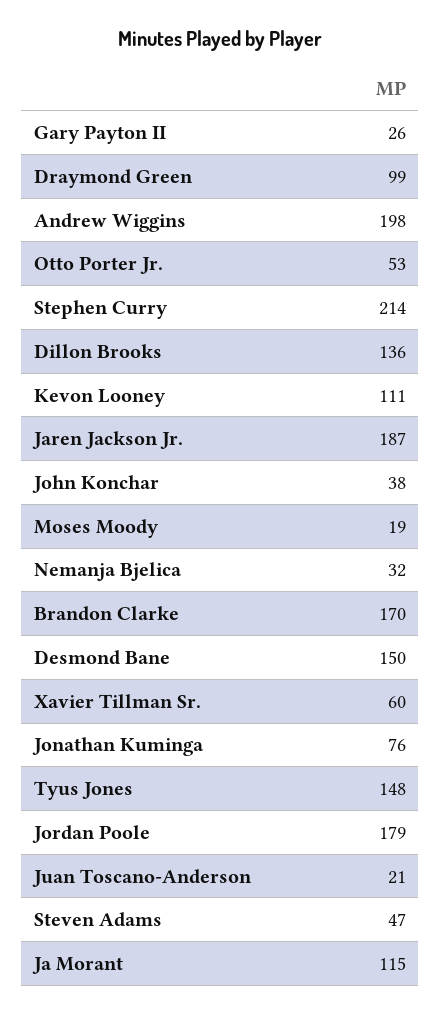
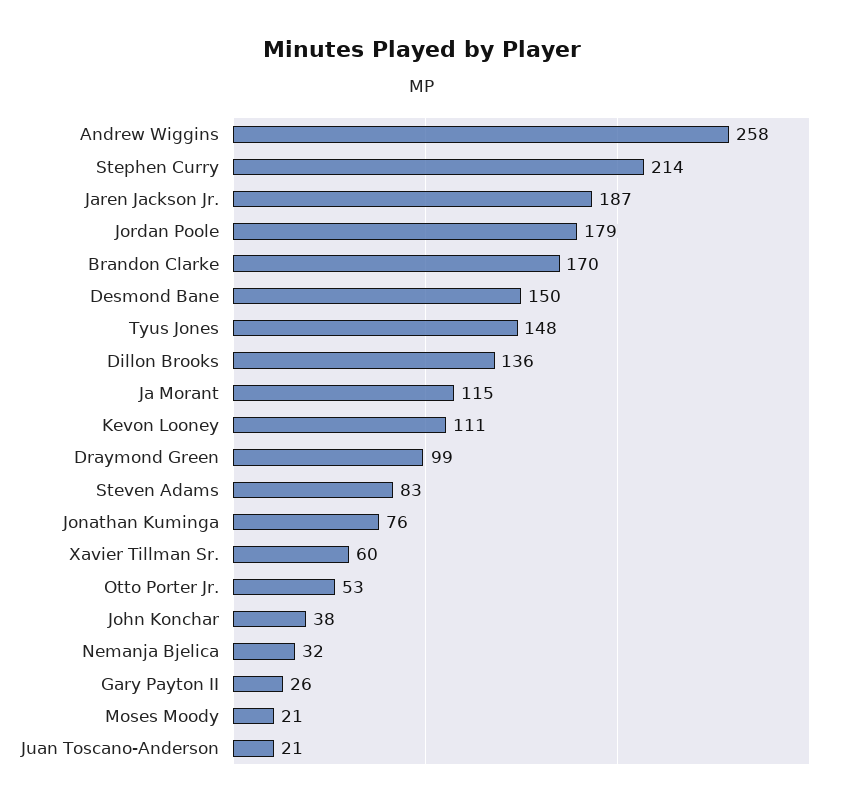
  {
    "Gary Payton II": 26,
    "Draymond Green": 99,
-   "Andrew Wiggins": 198,
+   "Andrew Wiggins": 258,
    "Otto Porter Jr.": 53,
    "Stephen Curry": 214,
    "Dillon Brooks": 136,
    "Kevon Looney": 111,
    "Jaren Jackson Jr.": 187,
    "John Konchar": 38,
-   "Moses Moody": 19,
+   "Moses Moody": 21,
    "Nemanja Bjelica": 32,
    "Brandon Clarke": 170,
    "Desmond Bane": 150,
    "Xavier Tillman Sr.": 60,
    "Jonathan Kuminga": 76,
    "Tyus Jones": 148,
    "Jordan Poole": 179,
    "Juan Toscano-Anderson": 21,
-   "Steven Adams": 47,
+   "Steven Adams": 83,
    "Ja Morant": 115
  }

